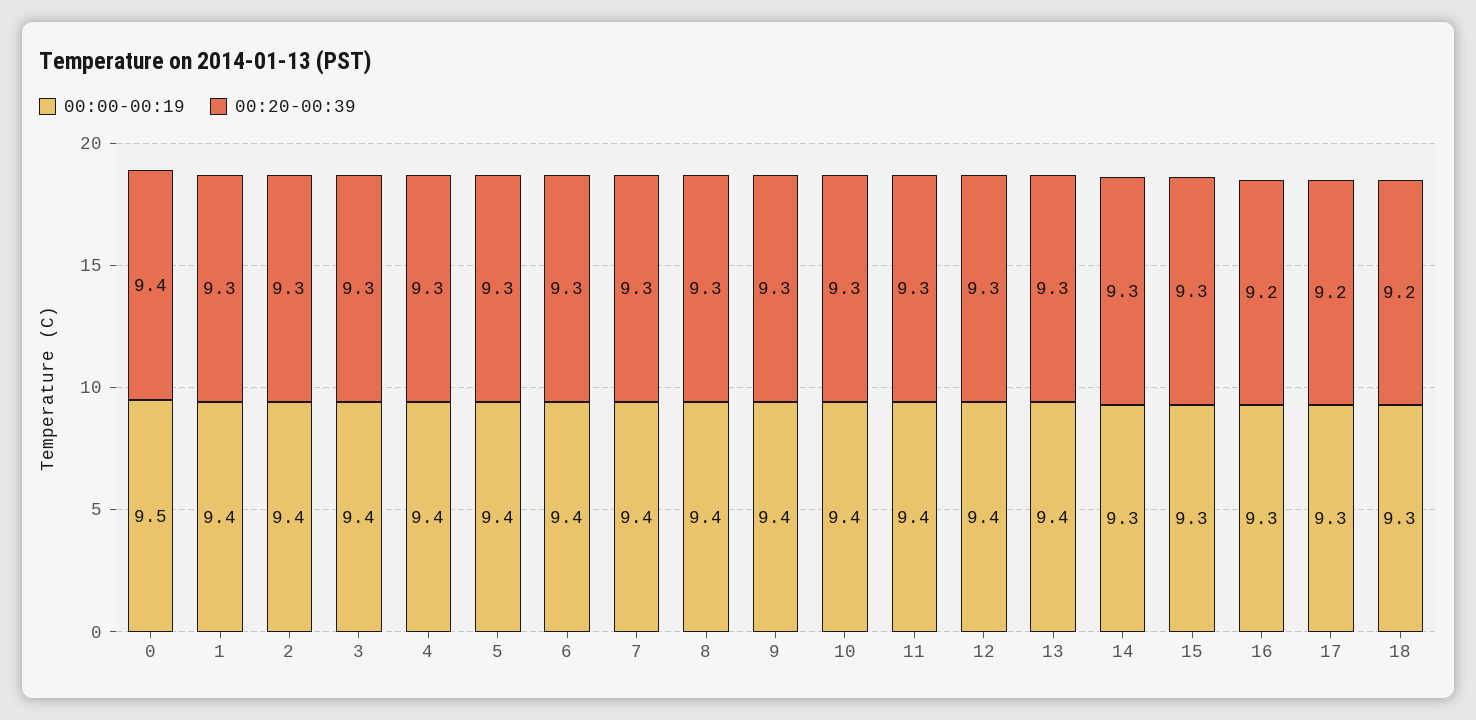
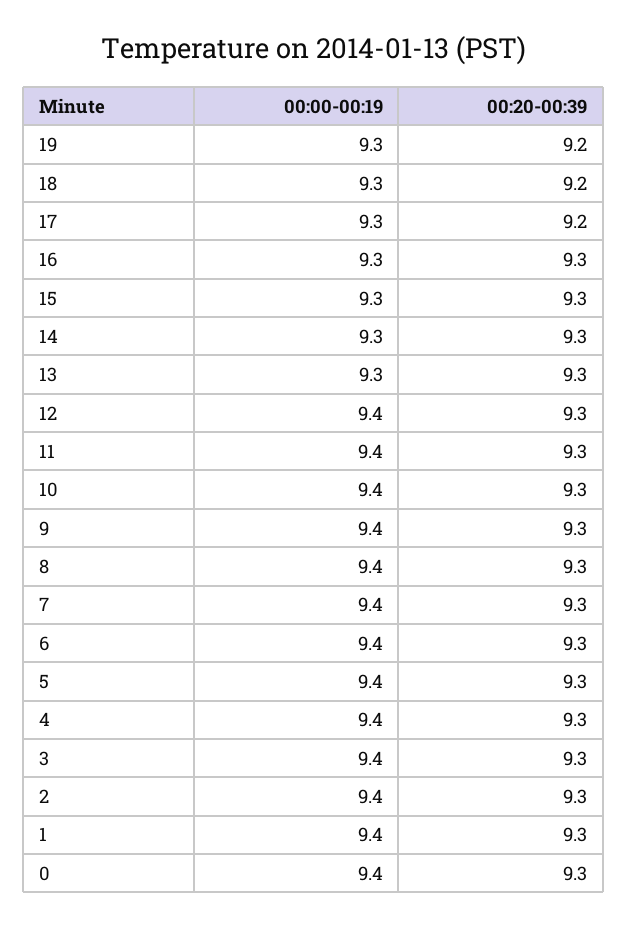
  {
    "00:00-00:19": {
-     "0": 9.5,
+     "0": 9.4,
      "1": 9.4,
      "2": 9.4,
      "3": 9.4,
      "4": 9.4,
      "5": 9.4,
      "6": 9.4,
      "7": 9.4,
      "8": 9.4,
      "9": 9.4,
      "10": 9.4,
      "11": 9.4,
      "12": 9.4,
-     "13": 9.4,
+     "13": 9.3,
      "14": 9.3,
      "15": 9.3,
      "16": 9.3,
      "17": 9.3,
-     "18": 9.3
+     "18": 9.3,
+     "19": 9.3
    },
    "00:20-00:39": {
-     "0": 9.4,
+     "0": 9.3,
      "1": 9.3,
      "2": 9.3,
      "3": 9.3,
      "4": 9.3,
      "5": 9.3,
      "6": 9.3,
      "7": 9.3,
      "8": 9.3,
      "9": 9.3,
      "10": 9.3,
      "11": 9.3,
      "12": 9.3,
      "13": 9.3,
      "14": 9.3,
      "15": 9.3,
-     "16": 9.2,
+     "16": 9.3,
      "17": 9.2,
-     "18": 9.2
+     "18": 9.2,
+     "19": 9.2
    }
  }

